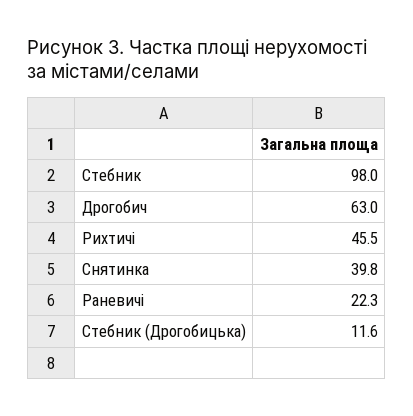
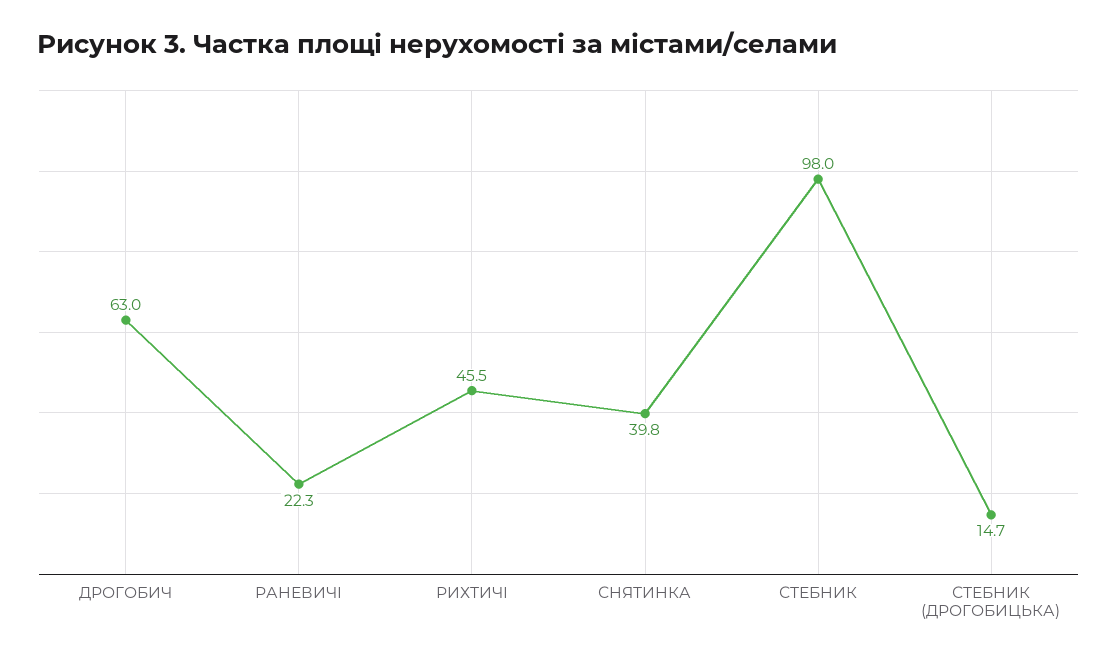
  {
    "Стебник": 98,
    "Дрогобич": 63,
    "Рихтичі": 45.5,
    "Снятинка": 39.8,
    "Раневичі": 22.3,
-   "Стебник (Дрогобицька)": 11.6
+   "Стебник (Дрогобицька)": 14.7
  }

